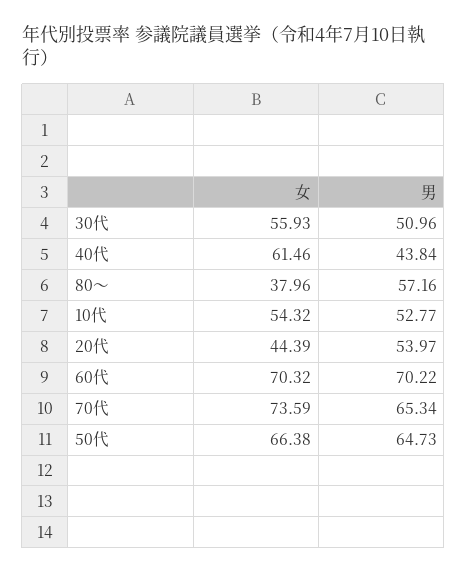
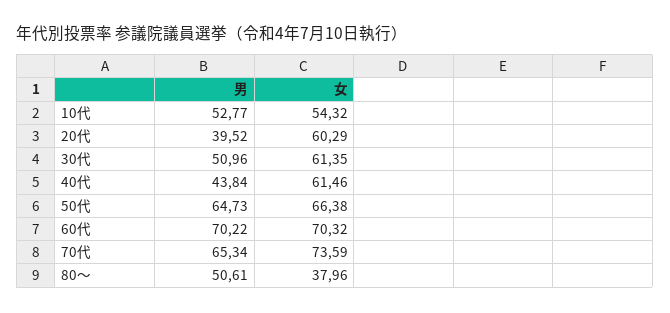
  {
    "女": {
-     "30代": 55.93,
+     "30代": 61.35,
      "40代": 61.46,
      "80～": 37.96,
      "10代": 54.32,
-     "20代": 44.39,
+     "20代": 60.29,
      "60代": 70.32,
      "70代": 73.59,
      "50代": 66.38
    },
    "男": {
      "30代": 50.96,
      "40代": 43.84,
-     "80～": 57.16,
+     "80～": 50.61,
      "10代": 52.77,
-     "20代": 53.97,
+     "20代": 39.52,
      "60代": 70.22,
      "70代": 65.34,
      "50代": 64.73
    }
  }

